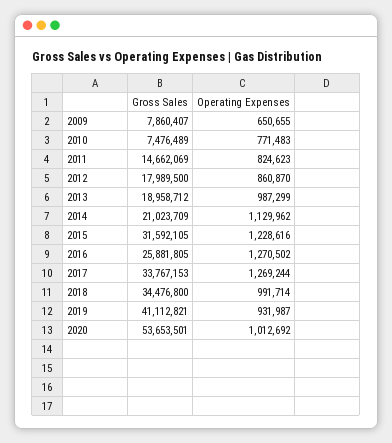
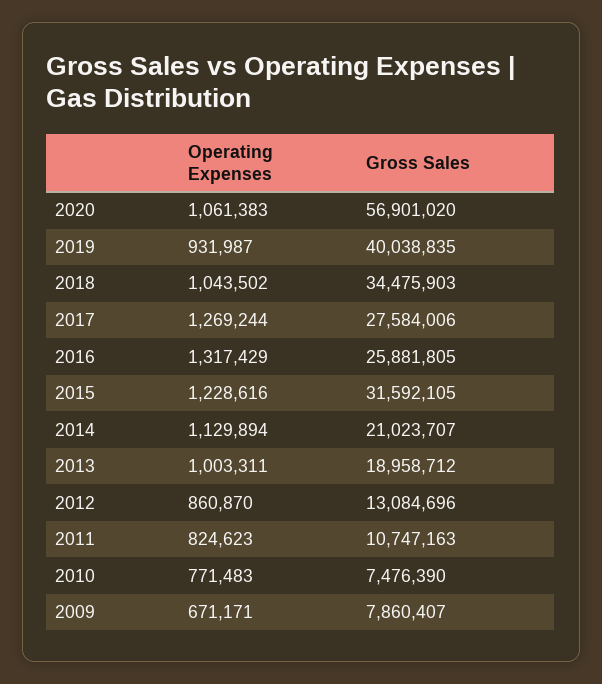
  {
    "Gross Sales": {
      "2009": 7860407,
-     "2010": 7476489,
+     "2010": 7476390,
-     "2011": 14662069,
+     "2011": 10747163,
-     "2012": 17989500,
+     "2012": 13084696,
      "2013": 18958712,
-     "2014": 21023709,
+     "2014": 21023707,
      "2015": 31592105,
      "2016": 25881805,
-     "2017": 33767153,
+     "2017": 27584006,
-     "2018": 34476800,
+     "2018": 34475903,
-     "2019": 41112821,
+     "2019": 40038835,
-     "2020": 53653501
+     "2020": 56901020
    },
    "Operating Expenses": {
-     "2009": 650655,
+     "2009": 671171,
      "2010": 771483,
      "2011": 824623,
      "2012": 860870,
-     "2013": 987299,
+     "2013": 1003311,
-     "2014": 1129962,
+     "2014": 1129894,
      "2015": 1228616,
-     "2016": 1270502,
+     "2016": 1317429,
      "2017": 1269244,
-     "2018": 991714,
+     "2018": 1043502,
      "2019": 931987,
-     "2020": 1012692
+     "2020": 1061383
    }
  }

